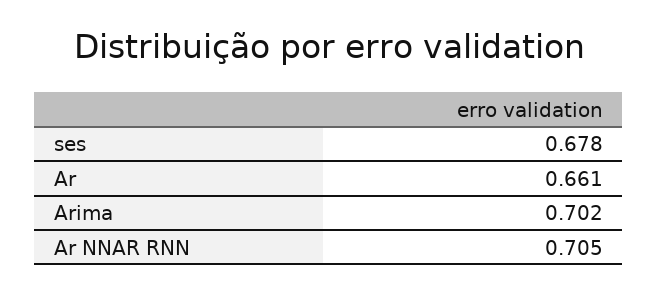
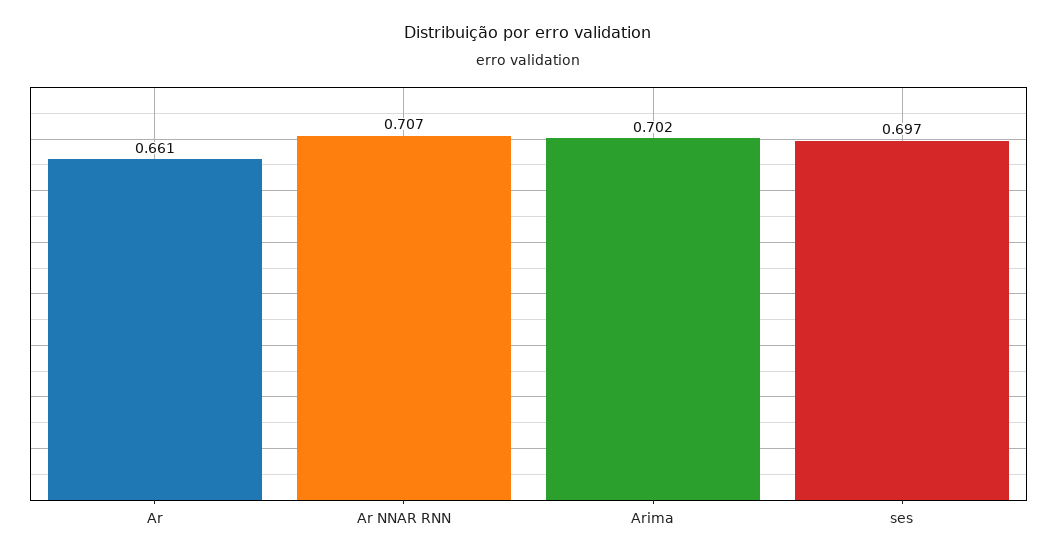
  {
-   "ses": 0.678,
+   "ses": 0.697,
    "Ar": 0.661,
    "Arima": 0.702,
-   "Ar NNAR RNN": 0.705
+   "Ar NNAR RNN": 0.707
  }

